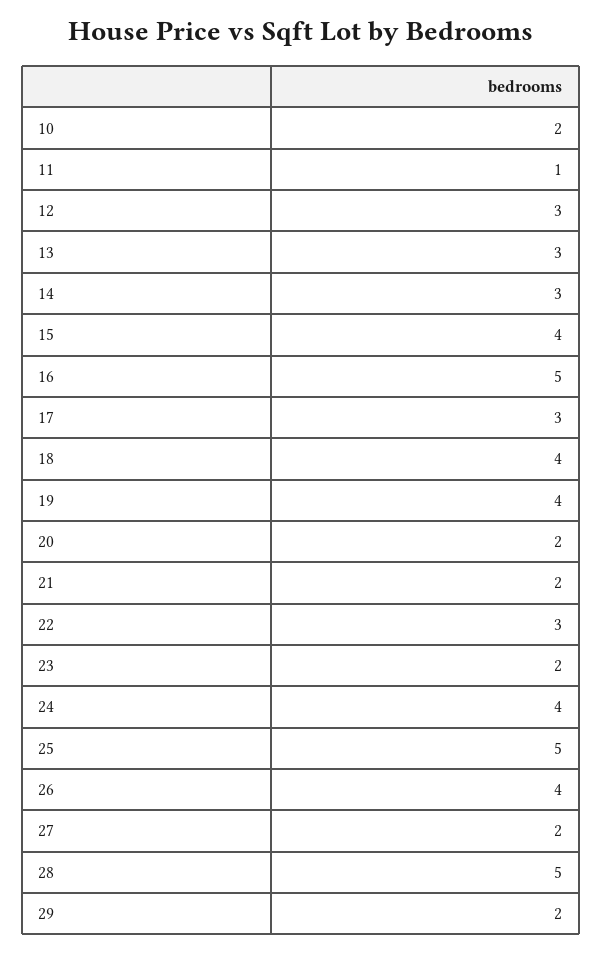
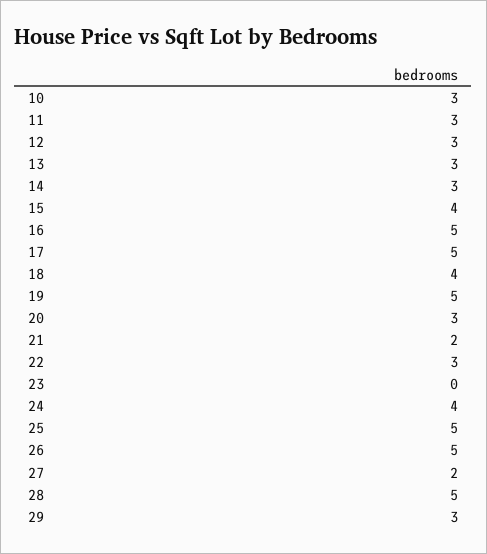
  {
-   "10": 2,
+   "10": 3,
-   "11": 1,
+   "11": 3,
    "12": 3,
    "13": 3,
    "14": 3,
    "15": 4,
    "16": 5,
-   "17": 3,
+   "17": 5,
    "18": 4,
-   "19": 4,
+   "19": 5,
-   "20": 2,
+   "20": 3,
    "21": 2,
    "22": 3,
-   "23": 2,
+   "23": 0,
    "24": 4,
    "25": 5,
-   "26": 4,
+   "26": 5,
    "27": 2,
    "28": 5,
-   "29": 2
+   "29": 3
  }

